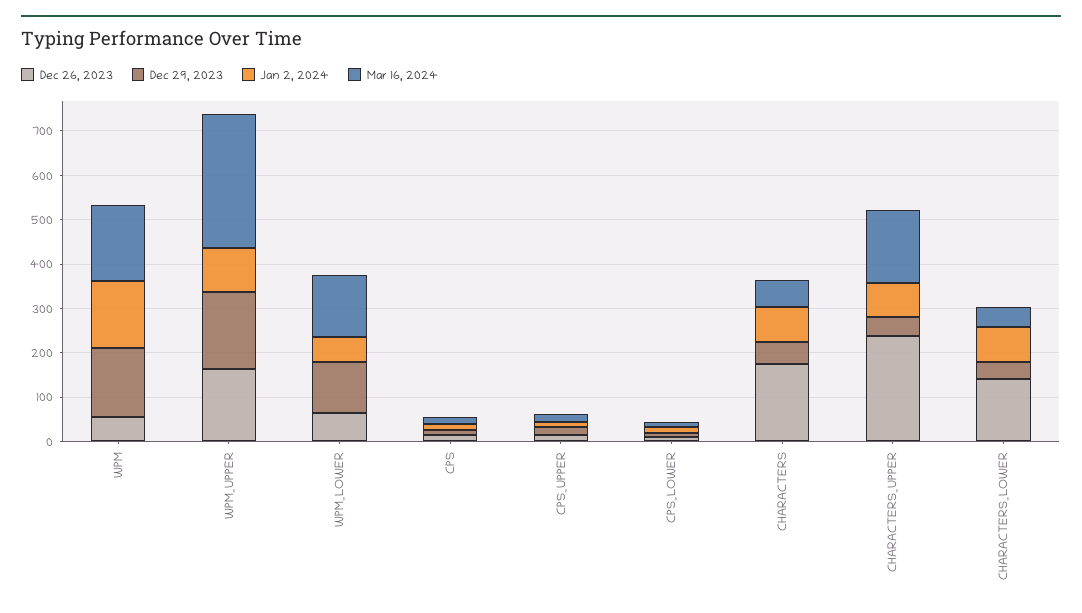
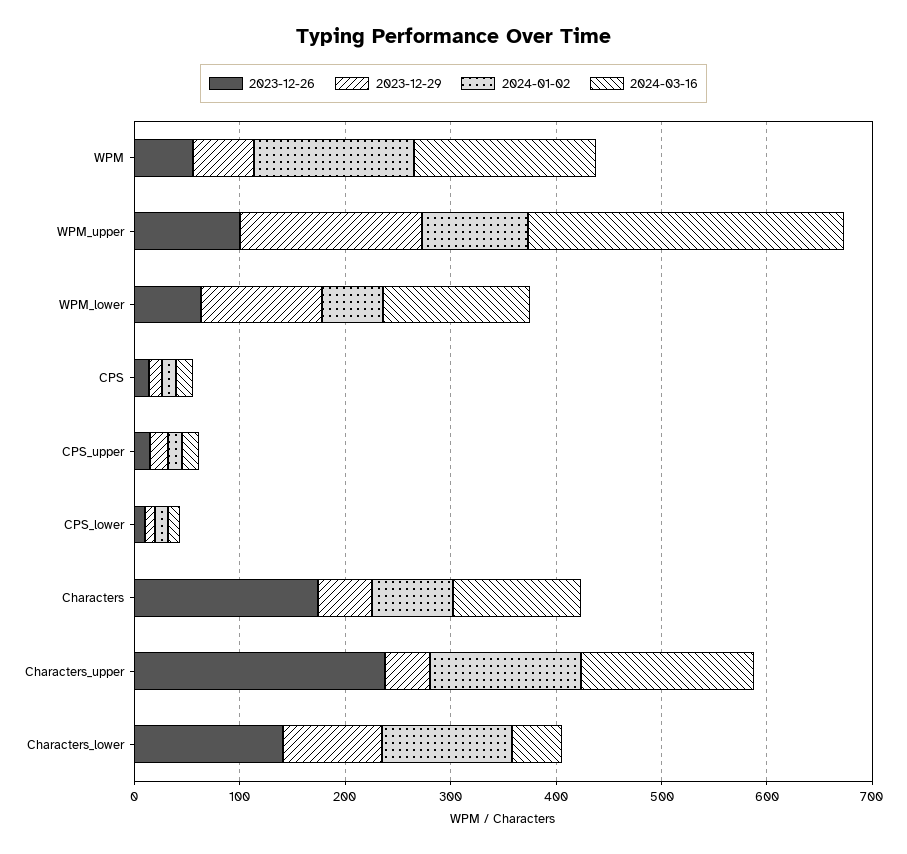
  {
    "Dec 26, 2023": {
      "WPM": 60,
-     "WPM_UPPER": 160,
+     "WPM_UPPER": 100,
      "WPM_LOWER": 60,
      "CPS": 20,
      "CPS_UPPER": 20,
      "CPS_LOWER": 20,
      "CHARACTERS": 180,
      "CHARACTERS_UPPER": 240,
      "CHARACTERS_LOWER": 140
    },
    "Dec 29, 2023": {
-     "WPM": 160,
+     "WPM": 60,
      "WPM_UPPER": 180,
      "WPM_LOWER": 120,
      "CPS": 20,
      "CPS_UPPER": 20,
      "CPS_LOWER": 0,
      "CHARACTERS": 60,
      "CHARACTERS_UPPER": 40,
-     "CHARACTERS_LOWER": 40
+     "CHARACTERS_LOWER": 100
    },
    "Jan 2, 2024": {
      "WPM": 160,
      "WPM_UPPER": 100,
      "WPM_LOWER": 60,
      "CPS": 20,
      "CPS_UPPER": 20,
      "CPS_LOWER": 20,
      "CHARACTERS": 80,
-     "CHARACTERS_UPPER": 80,
+     "CHARACTERS_UPPER": 140,
-     "CHARACTERS_LOWER": 80
+     "CHARACTERS_LOWER": 120
    },
    "Mar 16, 2024": {
      "WPM": 180,
      "WPM_UPPER": 300,
      "WPM_LOWER": 140,
      "CPS": 20,
      "CPS_UPPER": 20,
      "CPS_LOWER": 20,
-     "CHARACTERS": 60,
+     "CHARACTERS": 120,
      "CHARACTERS_UPPER": 160,
      "CHARACTERS_LOWER": 40
    }
  }

